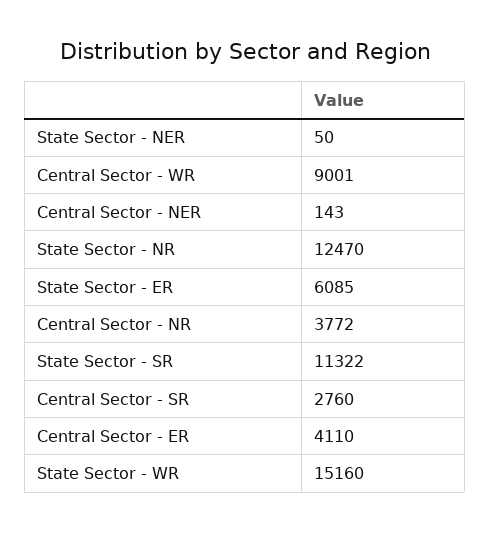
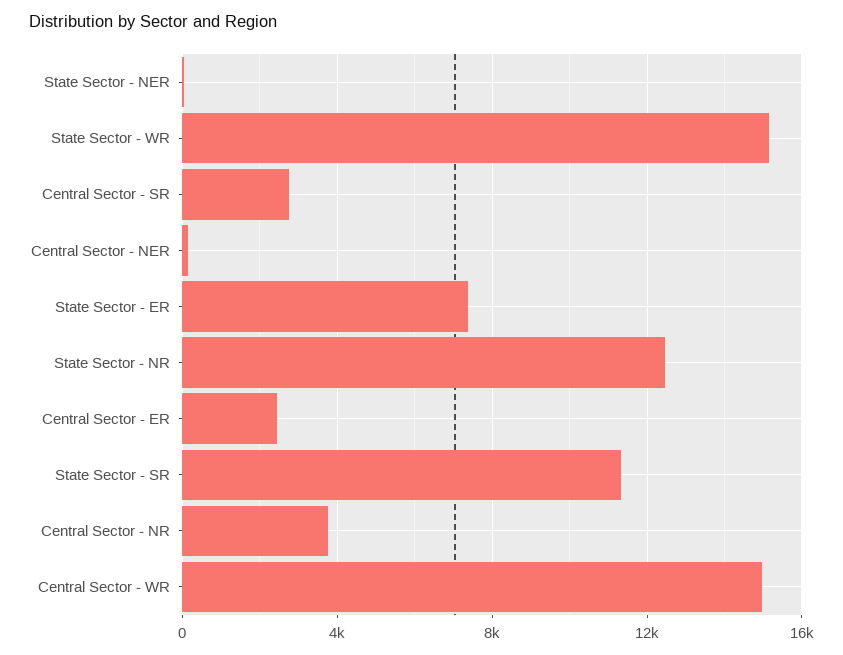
  {
    "State Sector - NER": 50,
-   "Central Sector - WR": 9001,
+   "Central Sector - WR": 15000,
    "Central Sector - NER": 143,
    "State Sector - NR": 12470,
-   "State Sector - ER": 6085,
+   "State Sector - ER": 7500,
    "Central Sector - NR": 3772,
    "State Sector - SR": 11322,
    "Central Sector - SR": 2760,
-   "Central Sector - ER": 4110,
+   "Central Sector - ER": 2500,
    "State Sector - WR": 15160
  }

